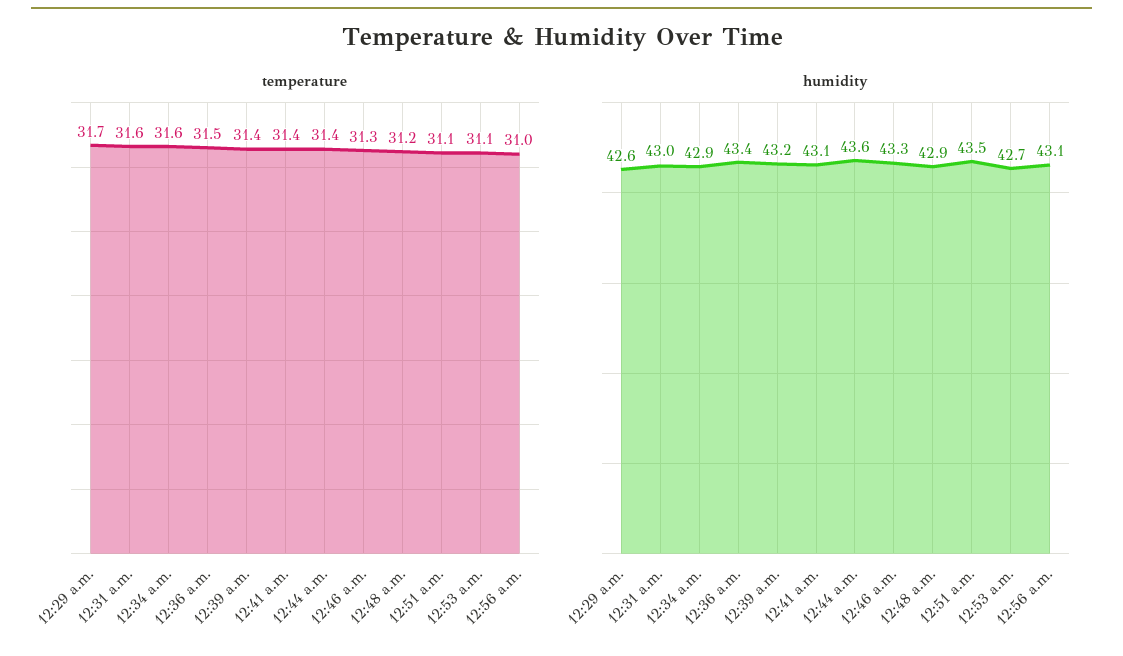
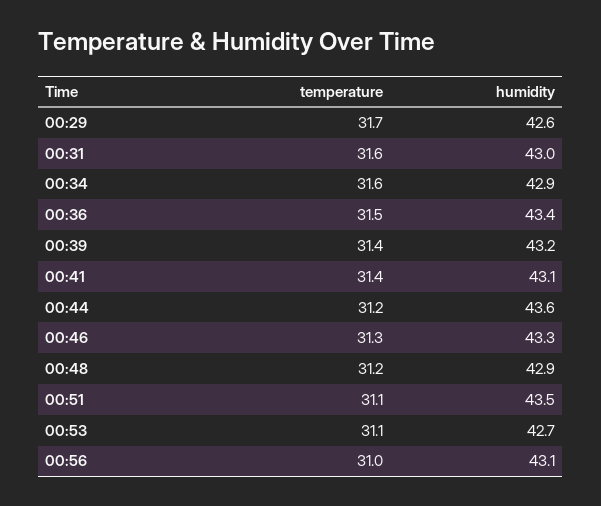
  {
    "temperature": {
      "12:29 a.m.": 31.7,
      "12:31 a.m.": 31.6,
      "12:34 a.m.": 31.6,
      "12:36 a.m.": 31.5,
      "12:39 a.m.": 31.4,
      "12:41 a.m.": 31.4,
-     "12:44 a.m.": 31.4,
+     "12:44 a.m.": 31.2,
      "12:46 a.m.": 31.3,
      "12:48 a.m.": 31.2,
      "12:51 a.m.": 31.1,
      "12:53 a.m.": 31.1,
      "12:56 a.m.": 31
    },
    "humidity": {
      "12:29 a.m.": 42.6,
      "12:31 a.m.": 43,
      "12:34 a.m.": 42.9,
      "12:36 a.m.": 43.4,
      "12:39 a.m.": 43.2,
      "12:41 a.m.": 43.1,
      "12:44 a.m.": 43.6,
      "12:46 a.m.": 43.3,
      "12:48 a.m.": 42.9,
      "12:51 a.m.": 43.5,
      "12:53 a.m.": 42.7,
      "12:56 a.m.": 43.1
    }
  }

